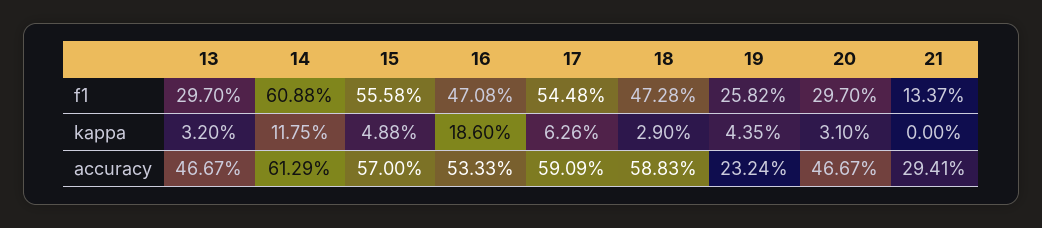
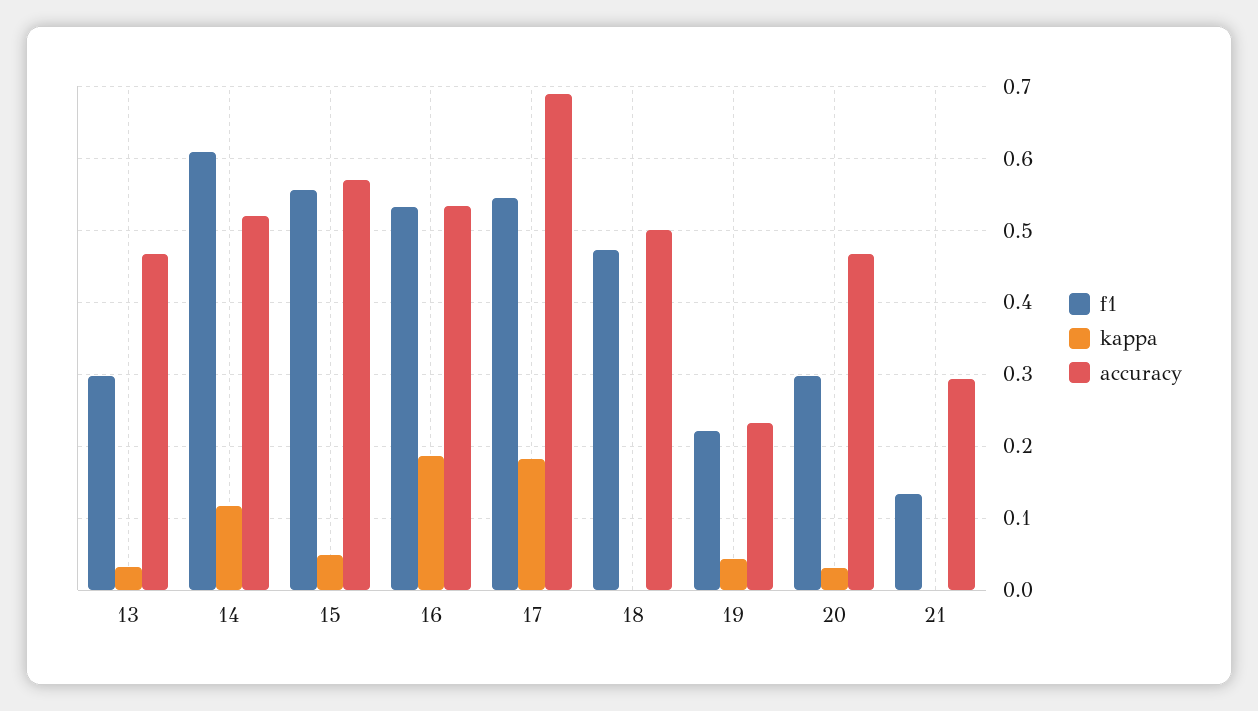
  {
    "f1": {
      "13": 0.297,
      "14": 0.6088,
      "15": 0.5558,
-     "16": 0.4708,
+     "16": 0.53,
      "17": 0.5448,
      "18": 0.4728,
-     "19": 0.2582,
+     "19": 0.22,
      "20": 0.297,
      "21": 0.1337
    },
    "kappa": {
      "13": 0.032,
      "14": 0.1175,
      "15": 0.0488,
      "16": 0.186,
-     "17": 0.0626,
+     "17": 0.18,
-     "18": 0.029,
+     "18": 0,
      "19": 0.0435,
      "20": 0.031,
      "21": 0
    },
    "accuracy": {
      "13": 0.4667,
-     "14": 0.6129,
+     "14": 0.52,
      "15": 0.57,
      "16": 0.5333,
-     "17": 0.5909,
+     "17": 0.69,
-     "18": 0.5883,
+     "18": 0.5,
      "19": 0.2324,
      "20": 0.4667,
      "21": 0.2941
    }
  }

